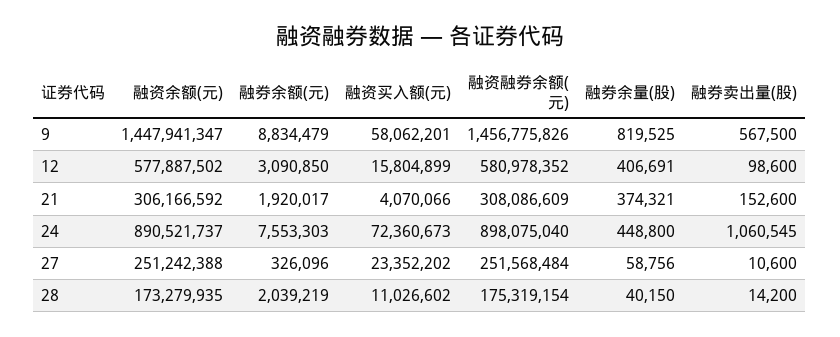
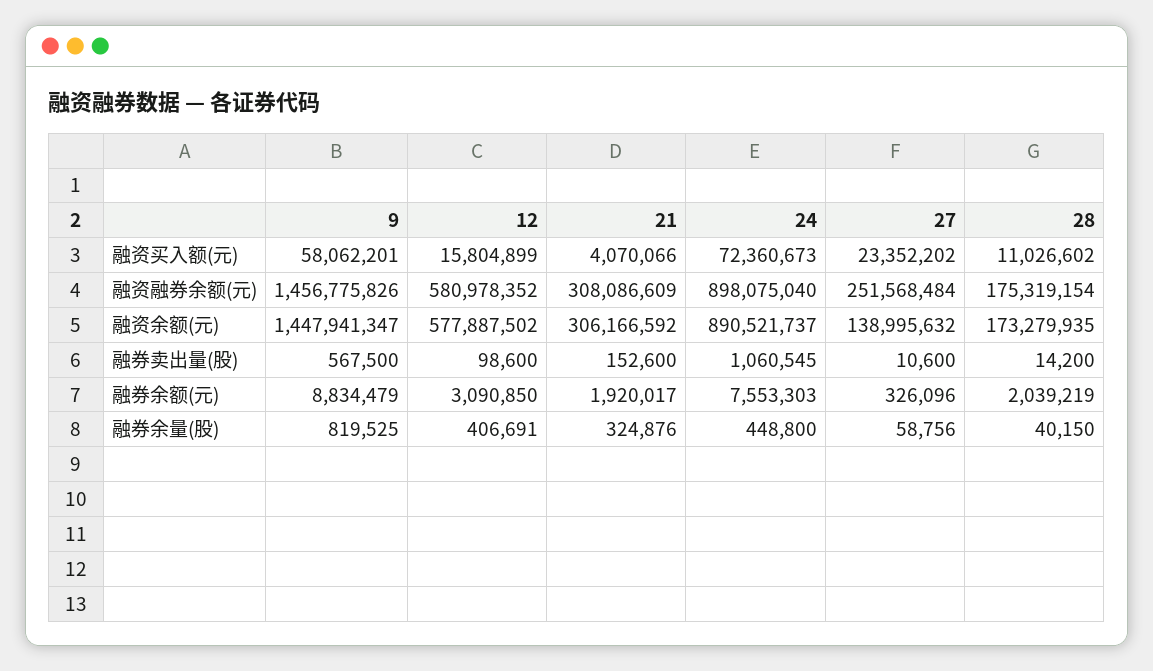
  {
    "融资余额(元)": {
      "9": 1447941347,
      "12": 577887502,
      "21": 306166592,
      "24": 890521737,
-     "27": 251242388,
+     "27": 138995632,
      "28": 173279935
    },
    "融券余额(元)": {
      "9": 8834479,
      "12": 3090850,
      "21": 1920017,
      "24": 7553303,
      "27": 326096,
      "28": 2039219
    },
    "融资买入额(元)": {
      "9": 58062201,
      "12": 15804899,
      "21": 4070066,
      "24": 72360673,
      "27": 23352202,
      "28": 11026602
    },
    "融资融券余额(元)": {
      "9": 1456775826,
      "12": 580978352,
      "21": 308086609,
      "24": 898075040,
      "27": 251568484,
      "28": 175319154
    },
    "融券余量(股)": {
      "9": 819525,
      "12": 406691,
-     "21": 374321,
+     "21": 324876,
      "24": 448800,
      "27": 58756,
      "28": 40150
    },
    "融券卖出量(股)": {
      "9": 567500,
      "12": 98600,
      "21": 152600,
      "24": 1060545,
      "27": 10600,
      "28": 14200
    }
  }

